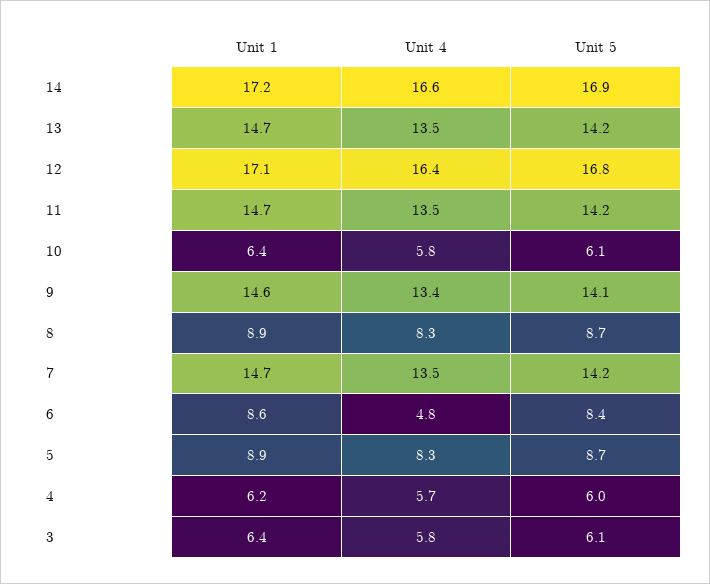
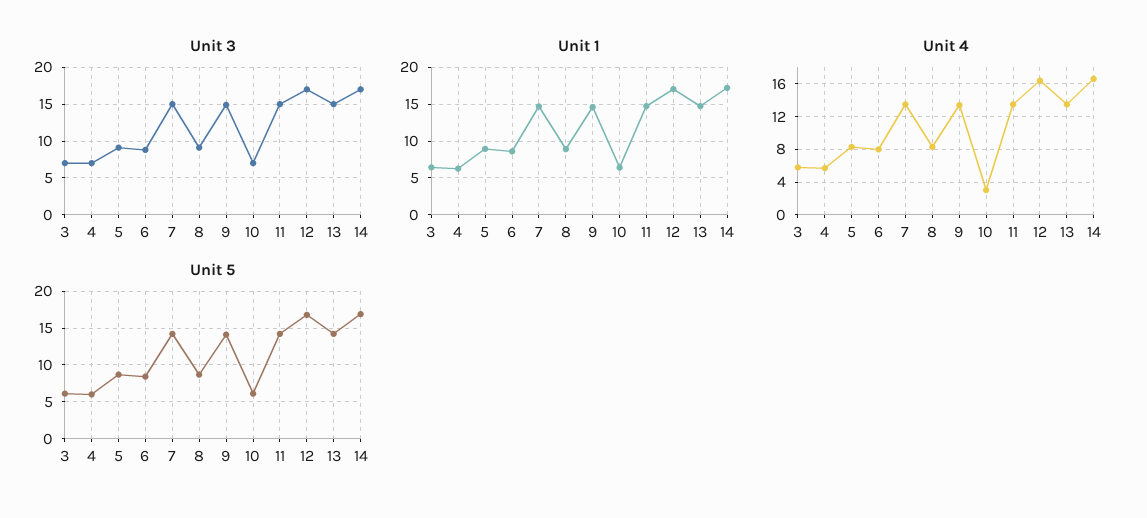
  {
    "Unit 1": {
      "14": 17.2,
      "13": 14.7,
      "12": 17.1,
      "11": 14.7,
      "10": 6.4,
      "9": 14.6,
      "8": 8.9,
      "7": 14.7,
      "6": 8.6,
      "5": 8.9,
      "4": 6.2,
      "3": 6.4
    },
    "Unit 4": {
      "14": 16.6,
      "13": 13.5,
      "12": 16.4,
      "11": 13.5,
-     "10": 5.8,
+     "10": 3,
      "9": 13.4,
      "8": 8.3,
      "7": 13.5,
-     "6": 4.8,
+     "6": 8,
      "5": 8.3,
      "4": 5.7,
      "3": 5.8
    },
    "Unit 5": {
      "14": 16.9,
      "13": 14.2,
      "12": 16.8,
      "11": 14.2,
      "10": 6.1,
      "9": 14.1,
      "8": 8.7,
      "7": 14.2,
      "6": 8.4,
      "5": 8.7,
      "4": 6,
      "3": 6.1
-   }
+   },
+   "Unit 3": {
+     "3": 7,
+     "4": 7,
+     "5": 9,
+     "6": 9,
+     "7": 15,
+     "8": 9,
+     "9": 15,
+     "10": 7,
+     "11": 15,
+     "12": 17,
+     "13": 15,
+     "14": 17
+   }
  }

